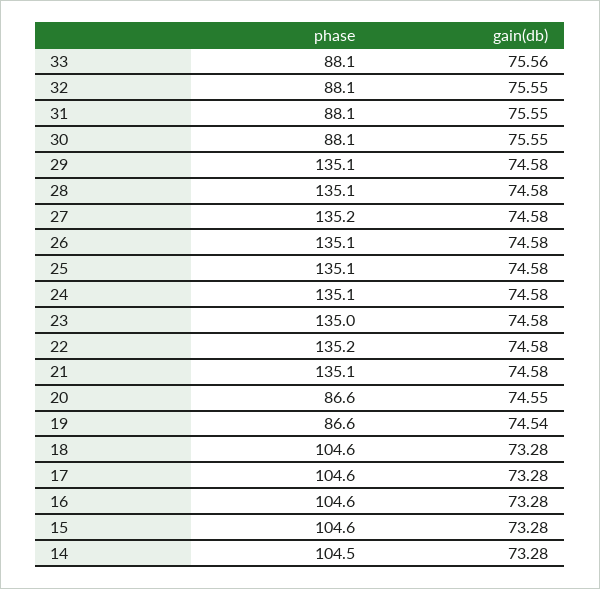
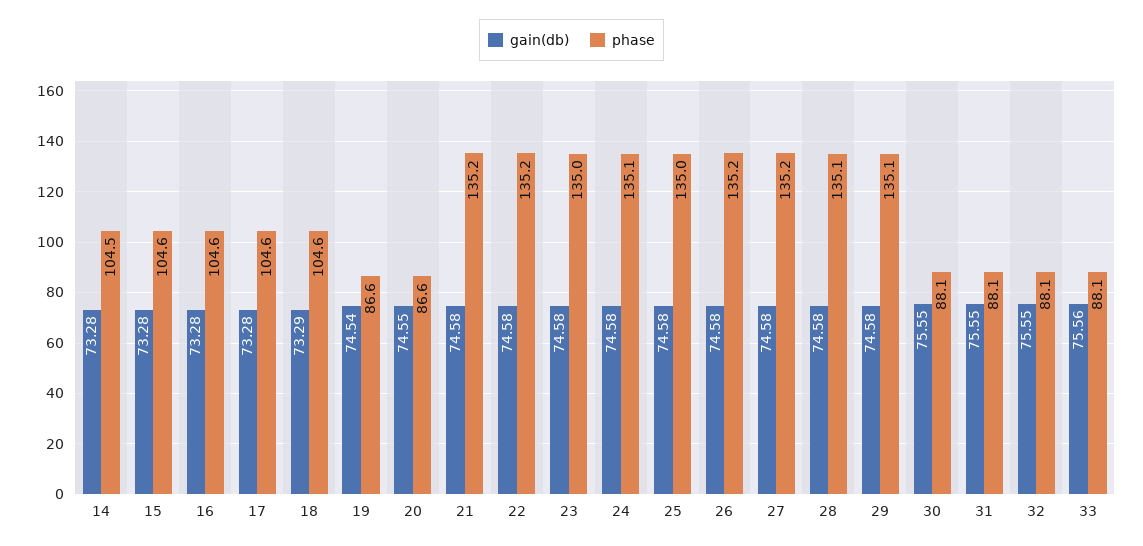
  {
    "phase": {
      "33": 88.1,
      "32": 88.1,
      "31": 88.1,
      "30": 88.1,
      "29": 135.1,
      "28": 135.1,
      "27": 135.2,
-     "26": 135.1,
+     "26": 135.2,
-     "25": 135.1,
+     "25": 135,
      "24": 135.1,
      "23": 135,
      "22": 135.2,
-     "21": 135.1,
+     "21": 135.2,
      "20": 86.6,
      "19": 86.6,
      "18": 104.6,
      "17": 104.6,
      "16": 104.6,
      "15": 104.6,
      "14": 104.5
    },
    "gain(db)": {
      "33": 75.56,
      "32": 75.55,
      "31": 75.55,
      "30": 75.55,
      "29": 74.58,
      "28": 74.58,
      "27": 74.58,
      "26": 74.58,
      "25": 74.58,
      "24": 74.58,
      "23": 74.58,
      "22": 74.58,
      "21": 74.58,
      "20": 74.55,
      "19": 74.54,
-     "18": 73.28,
+     "18": 73.29,
      "17": 73.28,
      "16": 73.28,
      "15": 73.28,
      "14": 73.28
    }
  }

